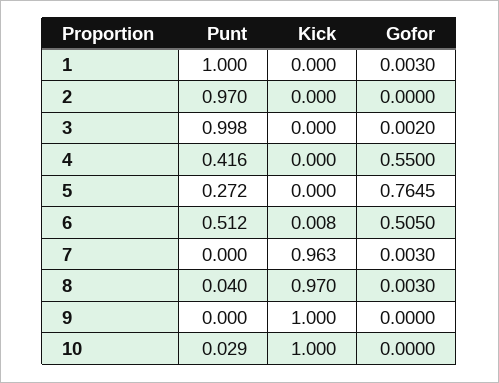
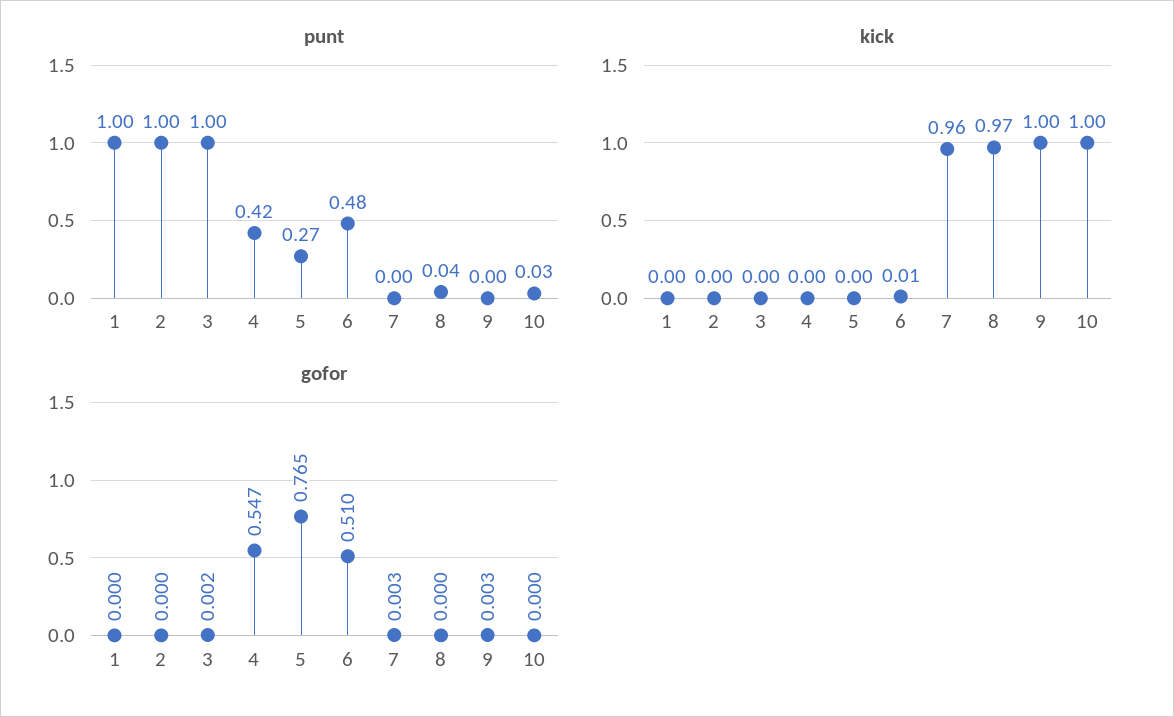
  {
    "Punt": {
      "1": 1,
-     "2": 0.97,
+     "2": 1,
      "3": 0.998,
      "4": 0.416,
      "5": 0.272,
-     "6": 0.512,
+     "6": 0.48,
      "7": 0,
      "8": 0.04,
      "9": 0,
      "10": 0.029
    },
    "Kick": {
      "1": 0,
      "2": 0,
      "3": 0,
      "4": 0,
      "5": 0,
      "6": 0.008,
      "7": 0.963,
      "8": 0.97,
      "9": 1,
      "10": 1
    },
    "Gofor": {
-     "1": 0.003,
+     "1": 0,
      "2": 0,
      "3": 0.002,
-     "4": 0.55,
+     "4": 0.547,
      "5": 0.7645,
-     "6": 0.505,
+     "6": 0.51,
      "7": 0.003,
-     "8": 0.003,
+     "8": 0,
-     "9": 0,
+     "9": 0.003,
      "10": 0
    }
  }

